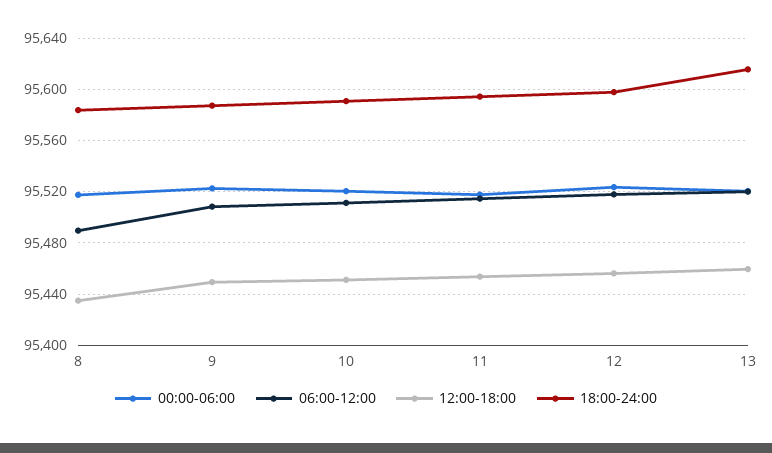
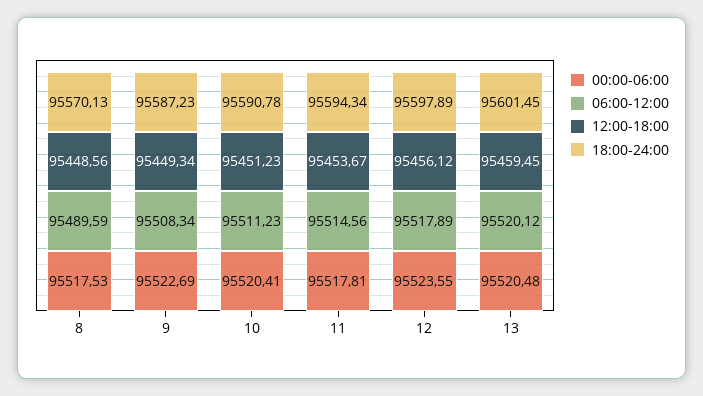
  {
    "00:00-06:00": {
      "8": 95517.53,
      "9": 95522.69,
      "10": 95520.41,
      "11": 95517.81,
      "12": 95523.55,
      "13": 95520.48
    },
    "06:00-12:00": {
      "8": 95489.59,
      "9": 95508.34,
      "10": 95511.23,
      "11": 95514.56,
      "12": 95517.89,
      "13": 95520.12
    },
    "12:00-18:00": {
-     "8": 95435,
+     "8": 95448.56,
      "9": 95449.34,
      "10": 95451.23,
      "11": 95453.67,
      "12": 95456.12,
      "13": 95459.45
    },
    "18:00-24:00": {
-     "8": 95585,
+     "8": 95570.13,
      "9": 95587.23,
      "10": 95590.78,
      "11": 95594.34,
      "12": 95597.89,
-     "13": 95615
+     "13": 95601.45
    }
  }

